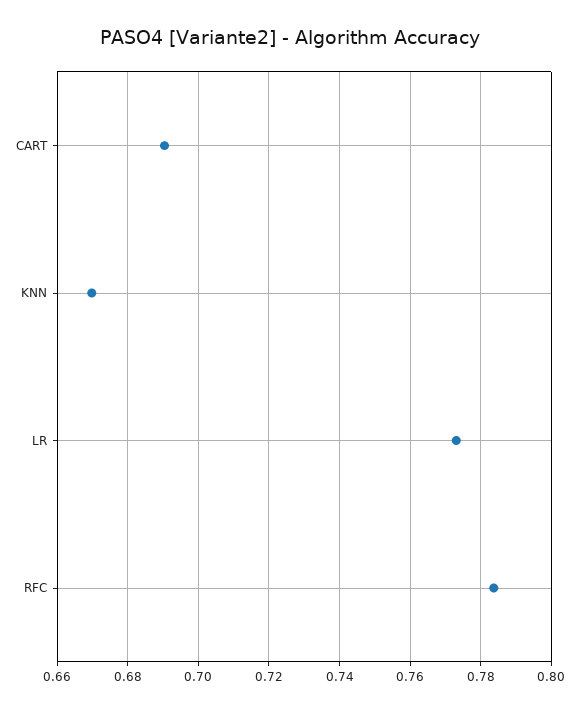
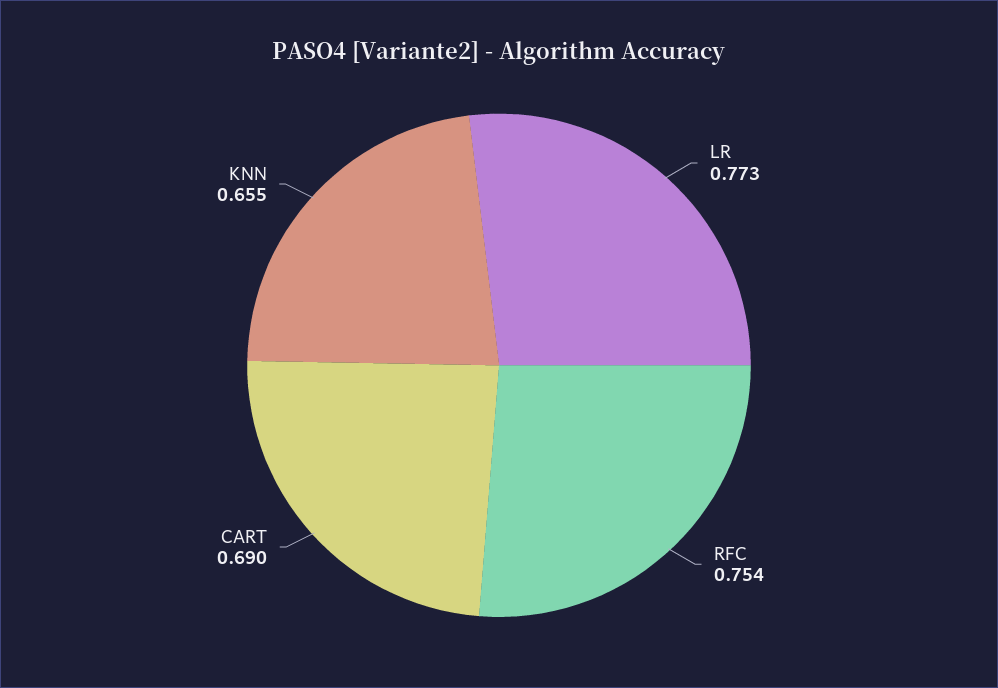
  {
    "CART": 0.69,
-   "KNN": 0.67,
+   "KNN": 0.655,
    "LR": 0.773,
-   "RFC": 0.784
+   "RFC": 0.754
  }

